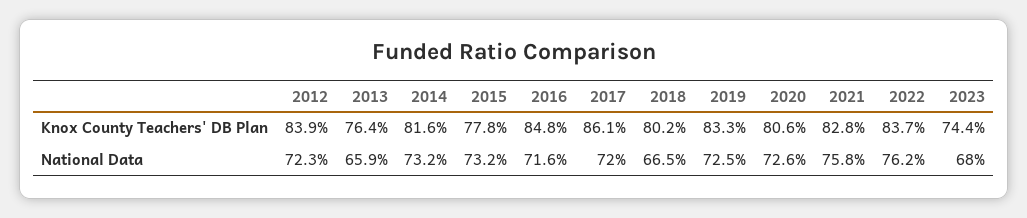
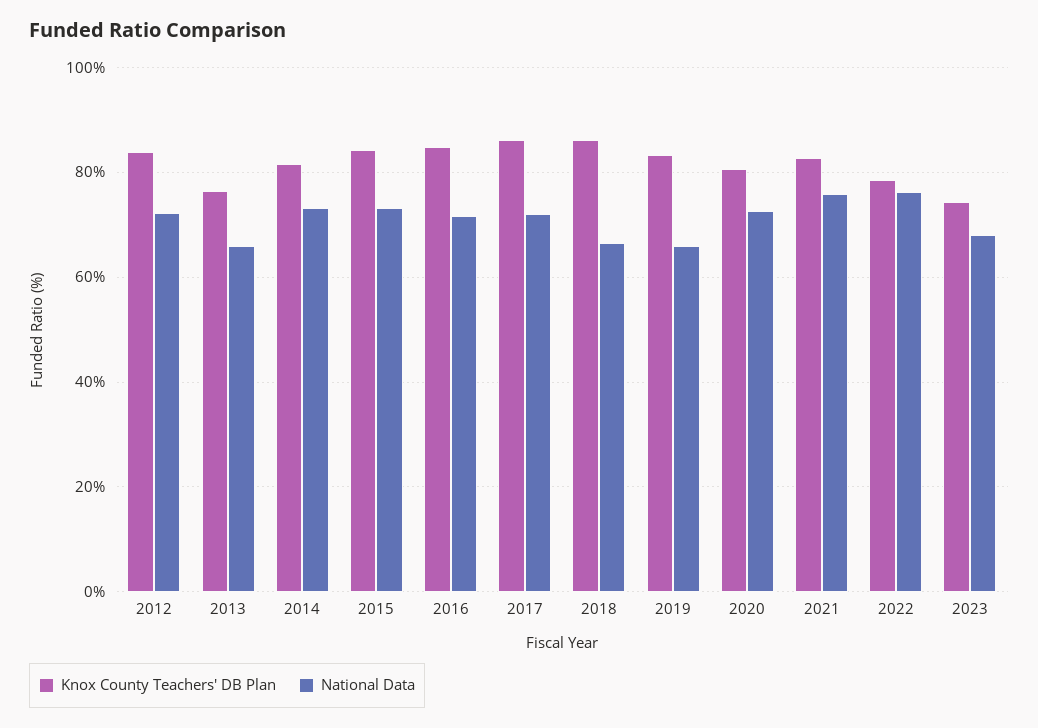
  {
    "Knox County Teachers' DB Plan": {
      "2012": 83.9,
      "2013": 76.4,
      "2014": 81.6,
-     "2015": 77.8,
+     "2015": 84,
      "2016": 84.8,
      "2017": 86.1,
-     "2018": 80.2,
+     "2018": 86,
      "2019": 83.3,
      "2020": 80.6,
      "2021": 82.8,
-     "2022": 83.7,
+     "2022": 78,
      "2023": 74.4
    },
    "National Data": {
      "2012": 72.3,
      "2013": 65.9,
      "2014": 73.2,
      "2015": 73.2,
      "2016": 71.6,
      "2017": 72,
      "2018": 66.5,
-     "2019": 72.5,
+     "2019": 66,
      "2020": 72.6,
      "2021": 75.8,
      "2022": 76.2,
      "2023": 68
    }
  }

